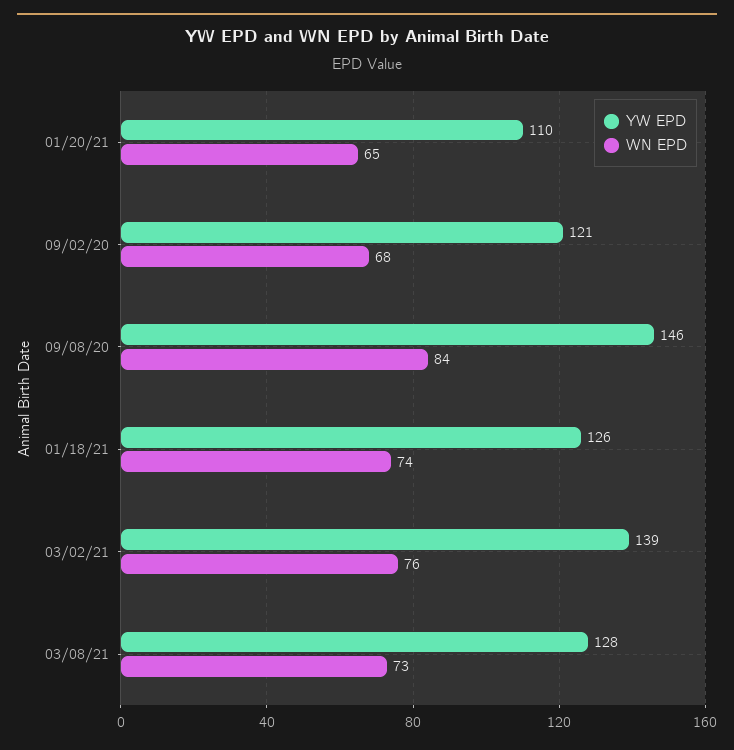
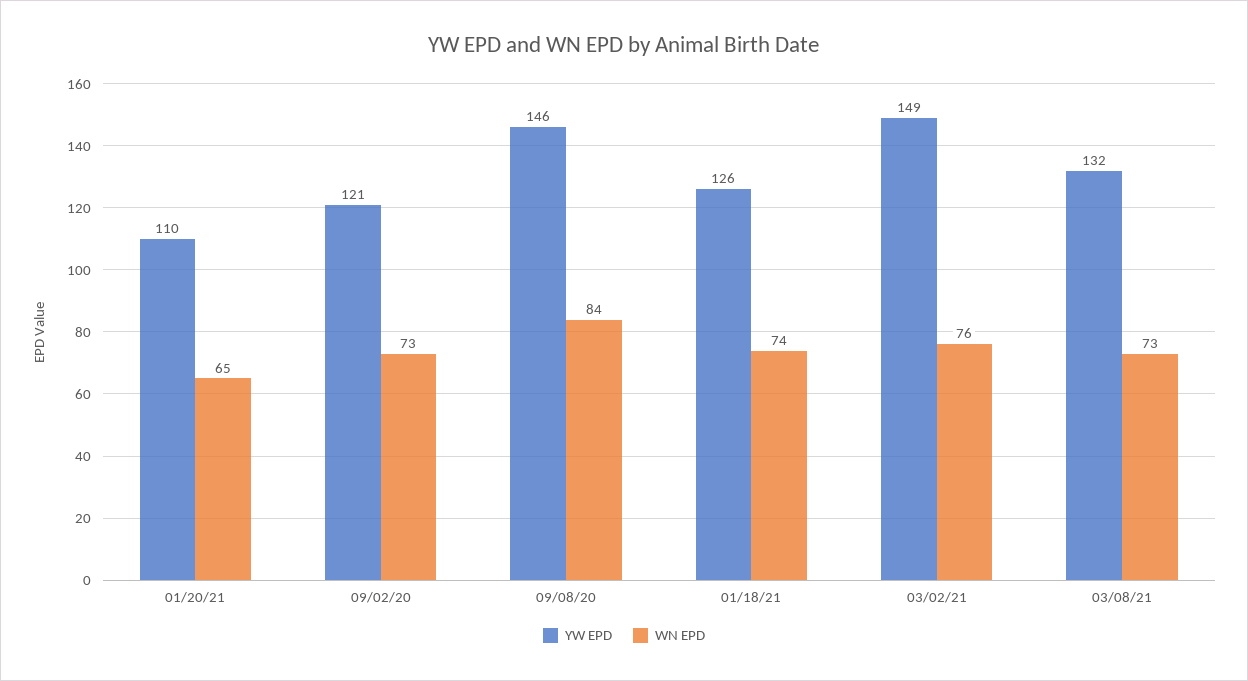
  {
    "YW EPD": {
      "01/20/21": 110,
      "09/02/20": 121,
      "09/08/20": 146,
      "01/18/21": 126,
-     "03/02/21": 139,
+     "03/02/21": 149,
-     "03/08/21": 128
+     "03/08/21": 132
    },
    "WN EPD": {
      "01/20/21": 65,
-     "09/02/20": 68,
+     "09/02/20": 73,
      "09/08/20": 84,
      "01/18/21": 74,
      "03/02/21": 76,
      "03/08/21": 73
    }
  }

